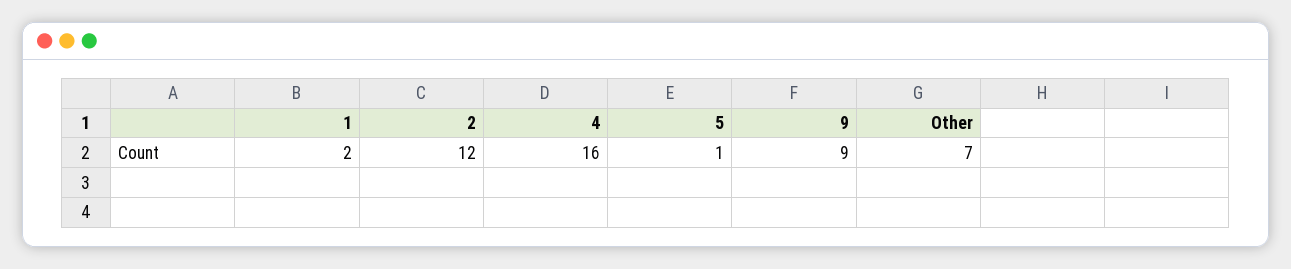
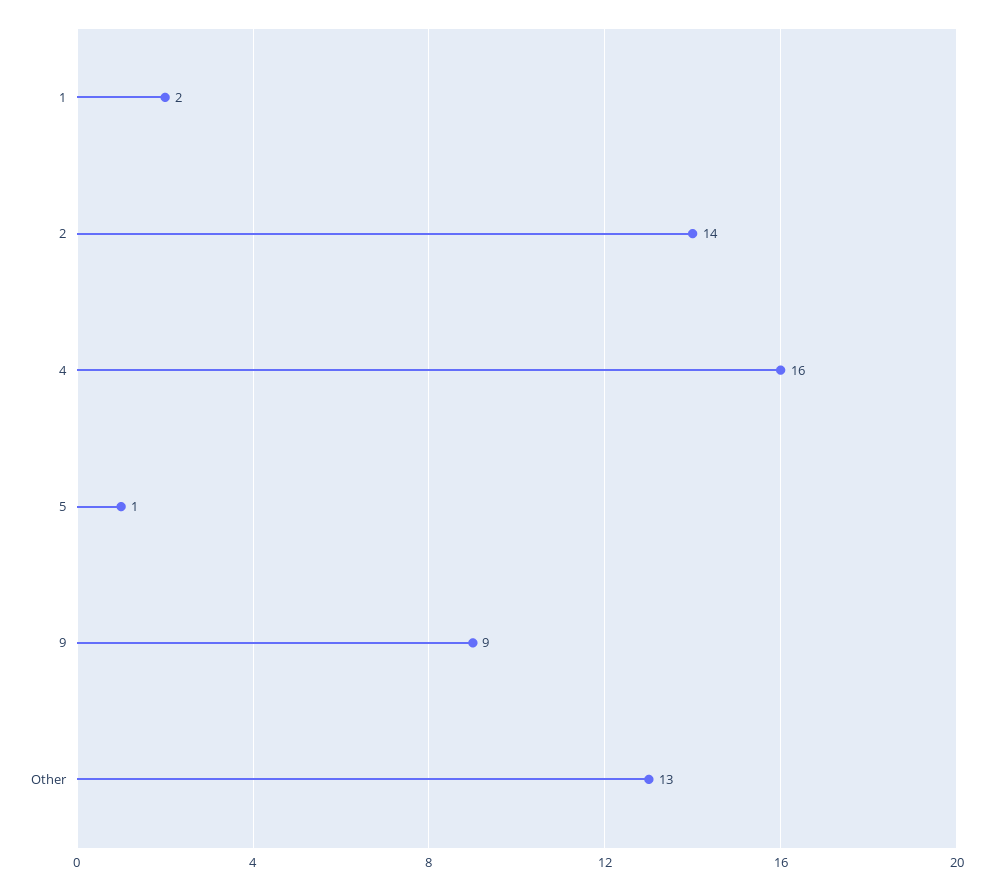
  {
    "1": 2,
-   "2": 12,
+   "2": 14,
    "4": 16,
    "5": 1,
    "9": 9,
-   "Other": 7
+   "Other": 13
  }

